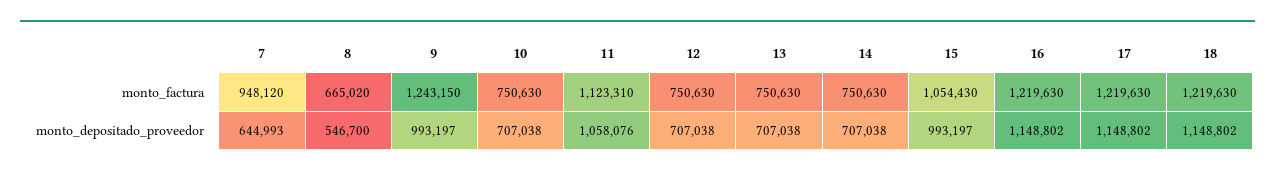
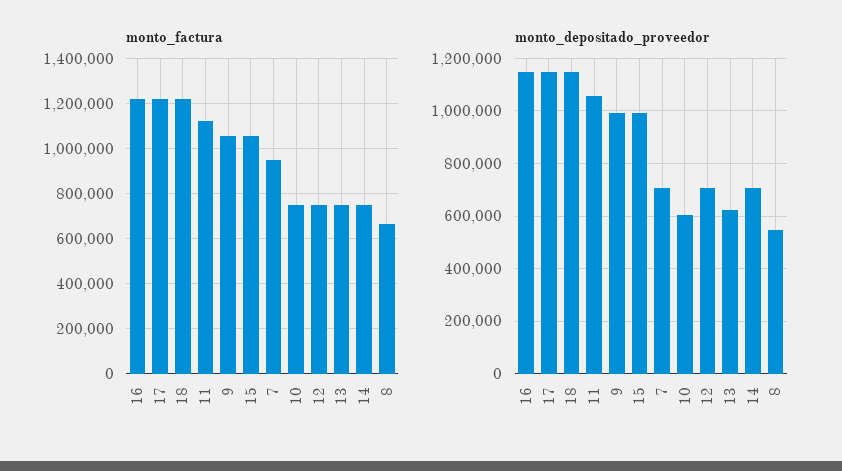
  {
    "monto_factura": {
      "7": 948120,
      "8": 665020,
-     "9": 1243150,
+     "9": 1050000,
      "10": 750630,
      "11": 1123310,
      "12": 750630,
      "13": 750630,
      "14": 750630,
      "15": 1054430,
      "16": 1219630,
      "17": 1219630,
      "18": 1219630
    },
    "monto_depositado_proveedor": {
-     "7": 644993,
+     "7": 700000,
      "8": 546700,
      "9": 993197,
-     "10": 707038,
+     "10": 600000,
      "11": 1058076,
      "12": 707038,
-     "13": 707038,
+     "13": 625000,
      "14": 707038,
      "15": 993197,
      "16": 1148802,
      "17": 1148802,
      "18": 1148802
    }
  }

